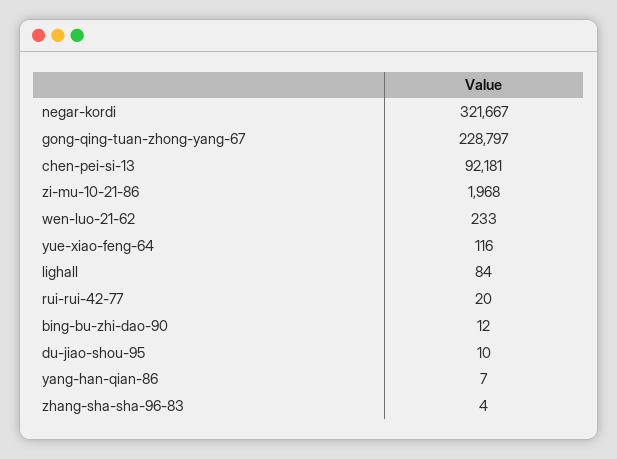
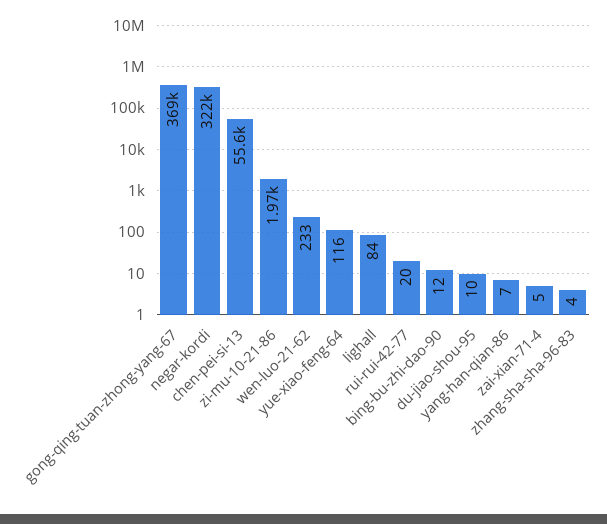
  {
    "negar-kordi": 321667,
-   "gong-qing-tuan-zhong-yang-67": 228797,
+   "gong-qing-tuan-zhong-yang-67": 369000,
-   "chen-pei-si-13": 92181,
+   "chen-pei-si-13": 55600,
    "zi-mu-10-21-86": 1968,
    "wen-luo-21-62": 233,
    "yue-xiao-feng-64": 116,
    "lighall": 84,
    "rui-rui-42-77": 20,
    "bing-bu-zhi-dao-90": 12,
    "du-jiao-shou-95": 10,
    "yang-han-qian-86": 7,
-   "zhang-sha-sha-96-83": 4
+   "zhang-sha-sha-96-83": 4,
+   "zai-xian-71-4": 5
  }

